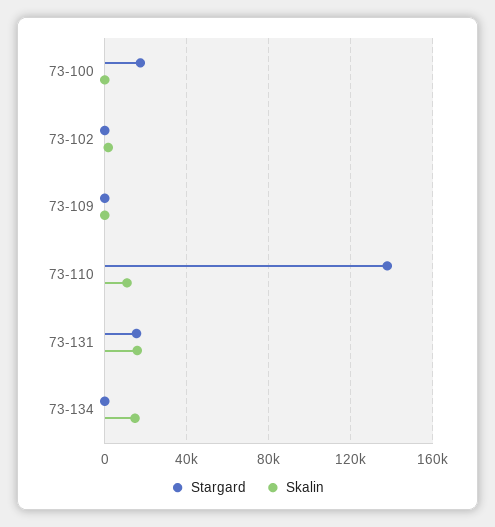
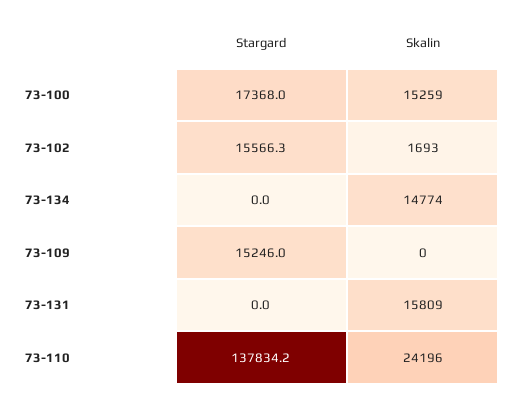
  {
    "Stargard": {
      "73-100": 17368,
-     "73-102": 0,
+     "73-102": 15566.3,
-     "73-109": 0,
+     "73-109": 15246,
      "73-110": 137834.2,
-     "73-131": 15000,
+     "73-131": 0,
      "73-134": 0
    },
    "Skalin": {
-     "73-100": 0,
+     "73-100": 15259,
      "73-102": 1693,
      "73-109": 0,
-     "73-110": 10000,
+     "73-110": 24196,
      "73-131": 15809,
      "73-134": 14774
    }
  }

